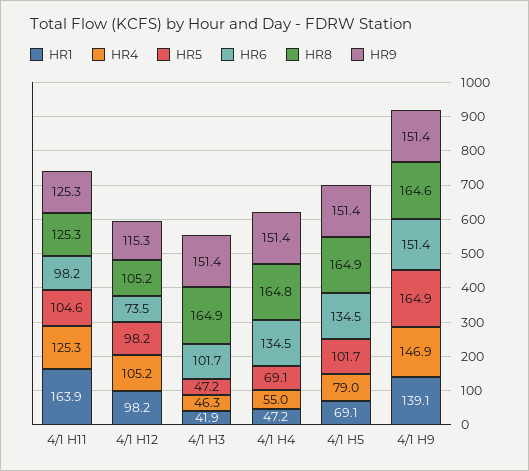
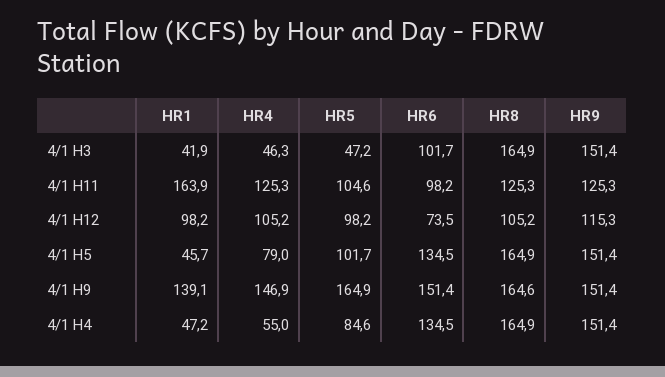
  {
    "HR1": {
      "4/1 H11": 163.9,
      "4/1 H12": 98.2,
      "4/1 H3": 41.9,
      "4/1 H4": 47.2,
-     "4/1 H5": 69.1,
+     "4/1 H5": 45.7,
      "4/1 H9": 139.1
    },
    "HR4": {
      "4/1 H11": 125.3,
      "4/1 H12": 105.2,
      "4/1 H3": 46.3,
      "4/1 H4": 55,
      "4/1 H5": 79,
      "4/1 H9": 146.9
    },
    "HR5": {
      "4/1 H11": 104.6,
      "4/1 H12": 98.2,
      "4/1 H3": 47.2,
-     "4/1 H4": 69.1,
+     "4/1 H4": 84.6,
      "4/1 H5": 101.7,
      "4/1 H9": 164.9
    },
    "HR6": {
      "4/1 H11": 98.2,
      "4/1 H12": 73.5,
      "4/1 H3": 101.7,
      "4/1 H4": 134.5,
      "4/1 H5": 134.5,
      "4/1 H9": 151.4
    },
    "HR8": {
      "4/1 H11": 125.3,
      "4/1 H12": 105.2,
      "4/1 H3": 164.9,
-     "4/1 H4": 164.8,
+     "4/1 H4": 164.9,
      "4/1 H5": 164.9,
      "4/1 H9": 164.6
    },
    "HR9": {
      "4/1 H11": 125.3,
      "4/1 H12": 115.3,
      "4/1 H3": 151.4,
      "4/1 H4": 151.4,
      "4/1 H5": 151.4,
      "4/1 H9": 151.4
    }
  }

